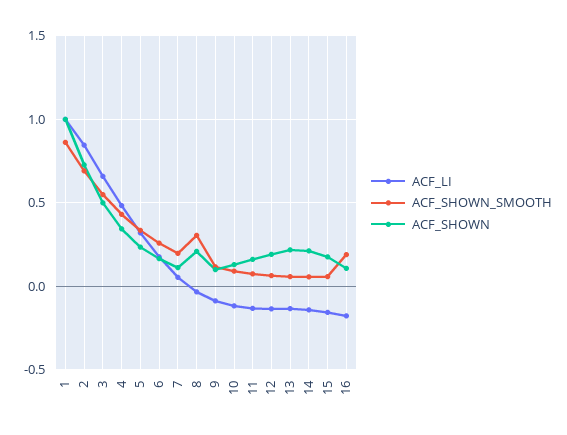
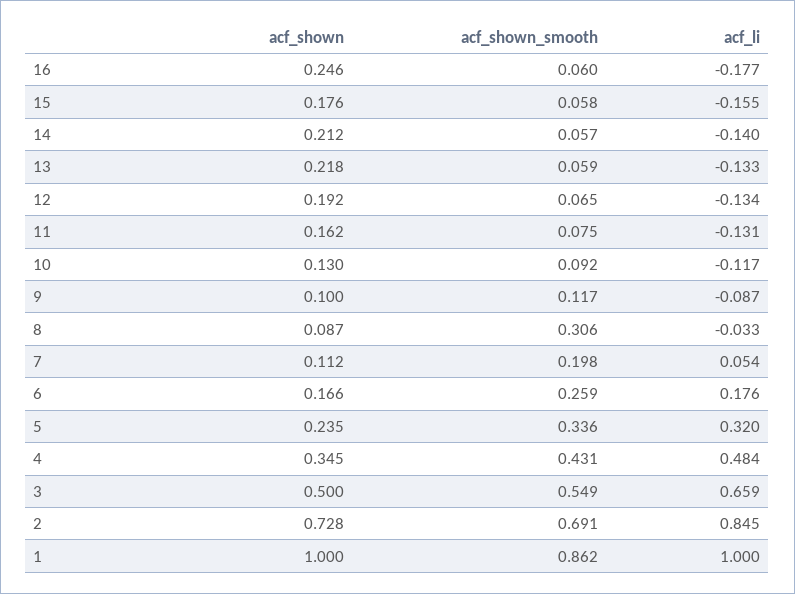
  {
    "ACF_LI": {
      "1": 1,
      "2": 0.845,
      "3": 0.659,
      "4": 0.484,
      "5": 0.32,
      "6": 0.176,
      "7": 0.054,
      "8": -0.033,
      "9": -0.087,
      "10": -0.117,
      "11": -0.131,
      "12": -0.134,
      "13": -0.133,
      "14": -0.14,
      "15": -0.155,
      "16": -0.177
    },
    "ACF_SHOWN_SMOOTH": {
      "1": 0.862,
      "2": 0.691,
      "3": 0.549,
      "4": 0.431,
      "5": 0.336,
      "6": 0.259,
      "7": 0.198,
      "8": 0.306,
      "9": 0.117,
      "10": 0.092,
      "11": 0.075,
      "12": 0.065,
      "13": 0.059,
      "14": 0.057,
      "15": 0.058,
-     "16": 0.2
+     "16": 0.06
    },
    "ACF_SHOWN": {
      "1": 1,
      "2": 0.728,
      "3": 0.5,
      "4": 0.345,
      "5": 0.235,
      "6": 0.166,
      "7": 0.112,
-     "8": 0.2,
+     "8": 0.087,
      "9": 0.1,
      "10": 0.13,
      "11": 0.162,
      "12": 0.192,
      "13": 0.218,
      "14": 0.212,
      "15": 0.176,
-     "16": 0.1
+     "16": 0.246
    }
  }

